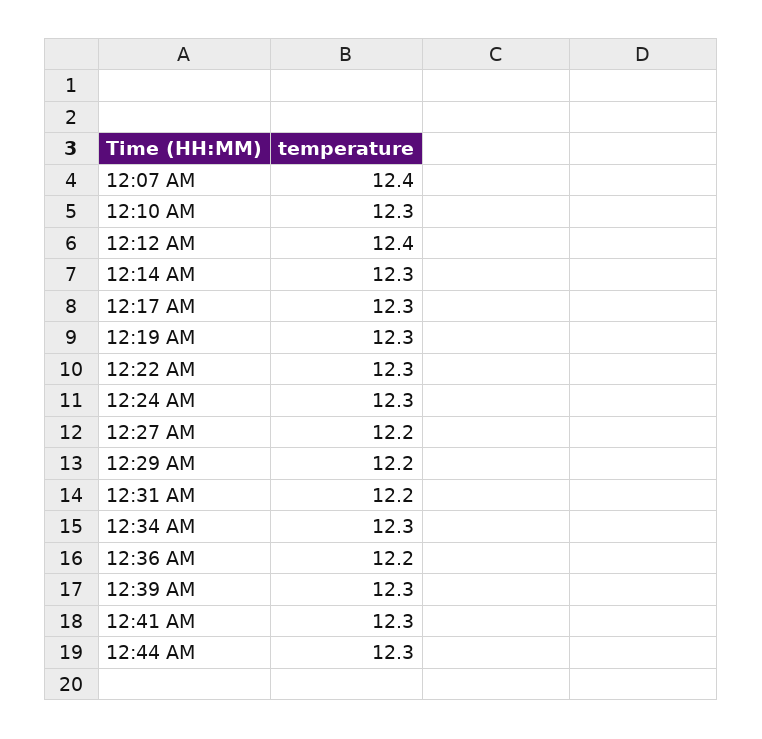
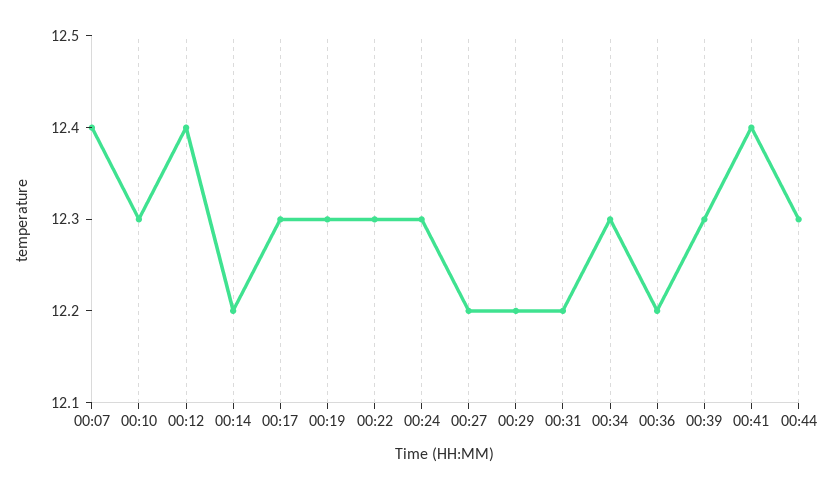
  {
    "12:07 AM": 12.4,
    "12:10 AM": 12.3,
    "12:12 AM": 12.4,
-   "12:14 AM": 12.3,
+   "12:14 AM": 12.2,
    "12:17 AM": 12.3,
    "12:19 AM": 12.3,
    "12:22 AM": 12.3,
    "12:24 AM": 12.3,
    "12:27 AM": 12.2,
    "12:29 AM": 12.2,
    "12:31 AM": 12.2,
    "12:34 AM": 12.3,
    "12:36 AM": 12.2,
    "12:39 AM": 12.3,
-   "12:41 AM": 12.3,
+   "12:41 AM": 12.4,
    "12:44 AM": 12.3
  }

